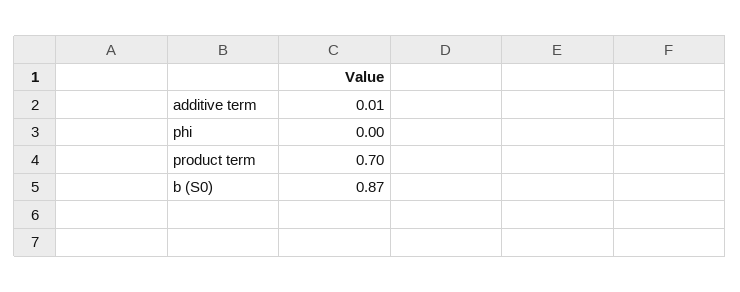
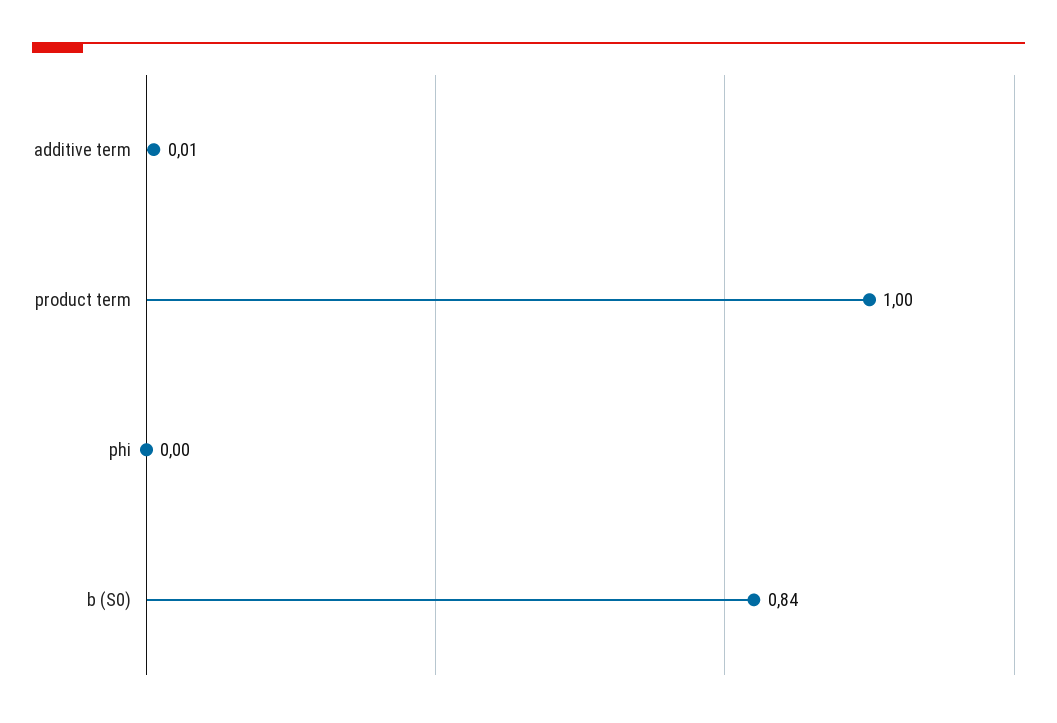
  {
    "additive term": 0.01,
    "phi": 0,
-   "product term": 0.7,
+   "product term": 1,
-   "b (S0)": 0.87
+   "b (S0)": 0.84
  }

